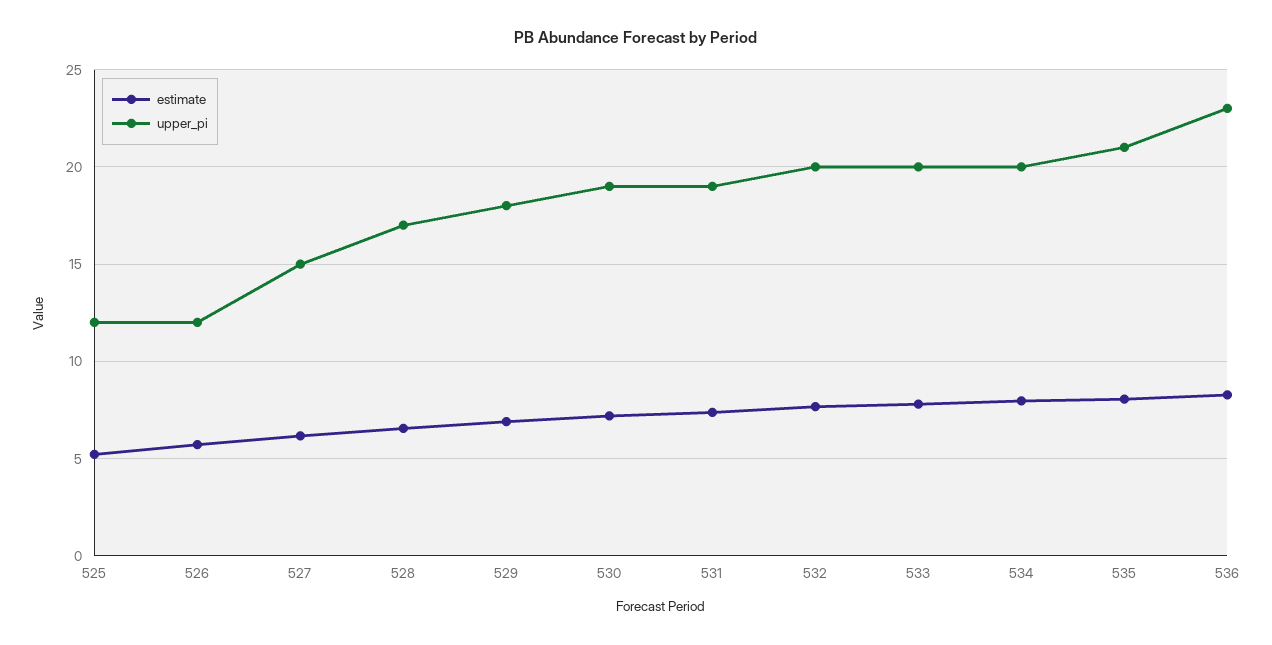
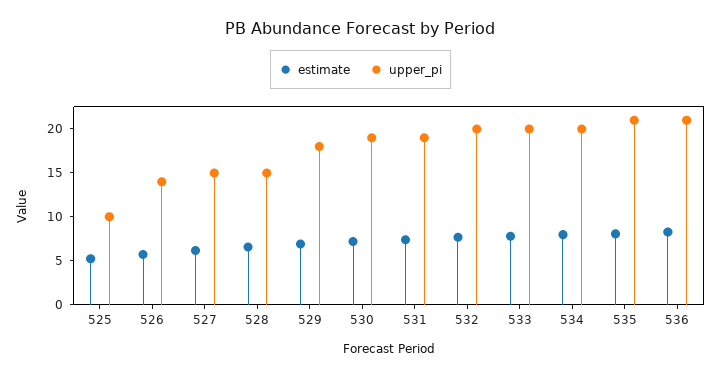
  {
    "estimate": {
      "525": 5,
      "526": 5.5,
      "527": 6,
      "528": 6.5,
      "529": 7,
      "530": 7,
      "531": 7.5,
      "532": 7.5,
      "533": 8,
      "534": 8,
      "535": 8,
      "536": 8.5
    },
    "upper_pi": {
-     "525": 12,
+     "525": 10,
-     "526": 12,
+     "526": 14,
      "527": 15,
-     "528": 17,
+     "528": 15,
      "529": 18,
      "530": 19,
      "531": 19,
      "532": 20,
      "533": 20,
      "534": 20,
      "535": 21,
-     "536": 23
+     "536": 21
    }
  }

